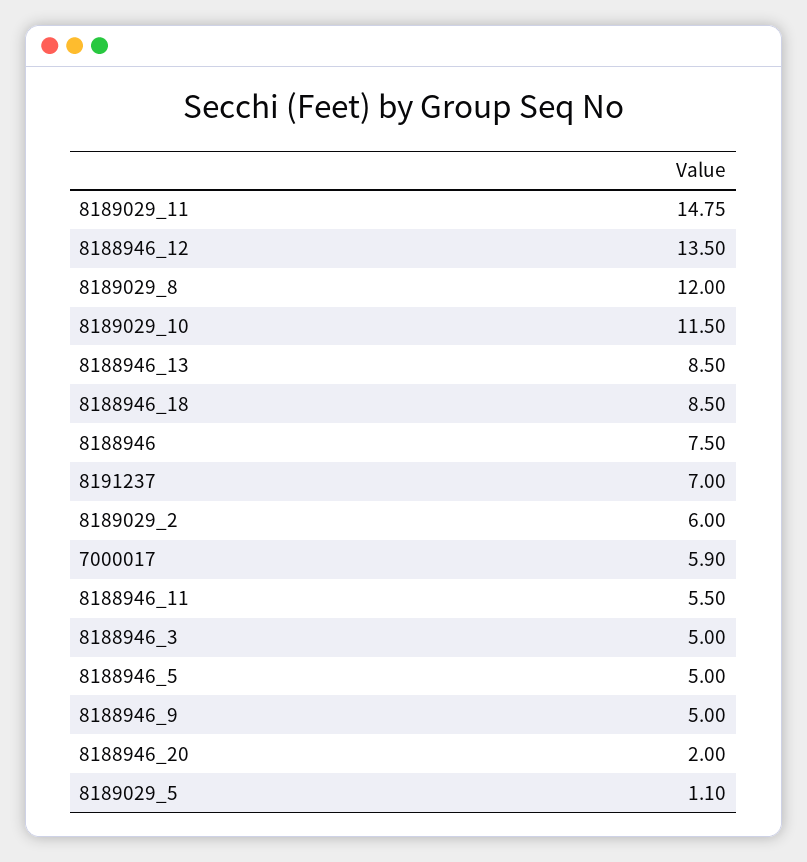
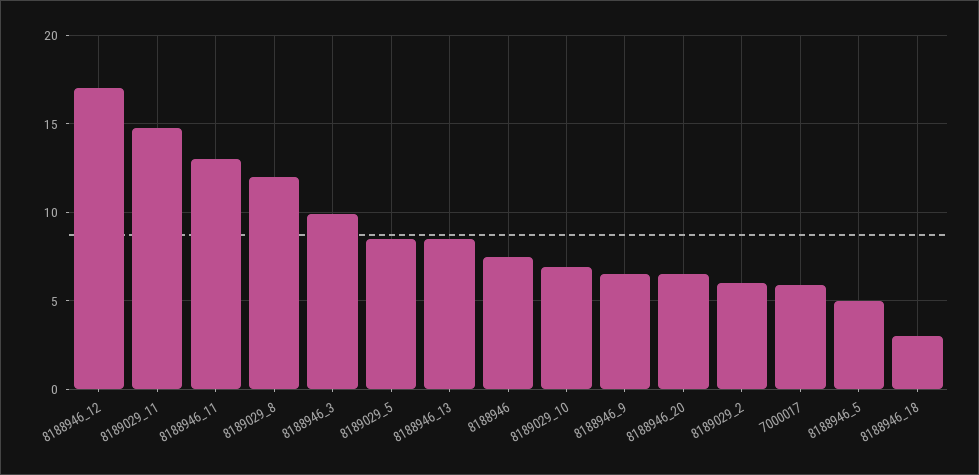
  {
    "8189029_11": 14.75,
-   "8188946_12": 13.5,
+   "8188946_12": 17,
    "8189029_8": 12,
-   "8189029_10": 11.5,
+   "8189029_10": 7,
    "8188946_13": 8.5,
-   "8188946_18": 8.5,
+   "8188946_18": 3,
    "8188946": 7.5,
-   "8191237": 7,
    "8189029_2": 6,
    "7000017": 5.9,
-   "8188946_11": 5.5,
+   "8188946_11": 13,
-   "8188946_3": 5,
+   "8188946_3": 10,
    "8188946_5": 5,
-   "8188946_9": 5,
+   "8188946_9": 6.5,
-   "8188946_20": 2,
+   "8188946_20": 6.5,
-   "8189029_5": 1.1
+   "8189029_5": 8.5
  }

